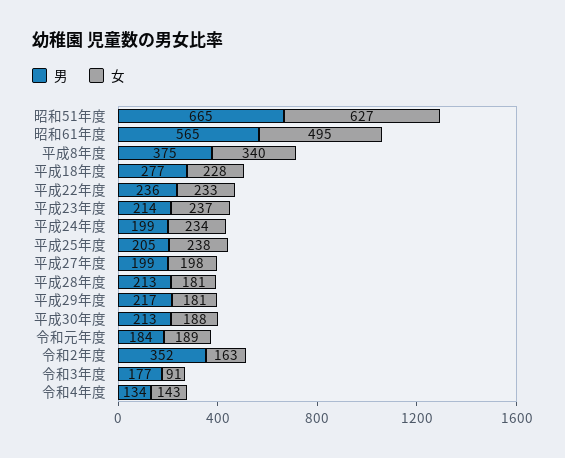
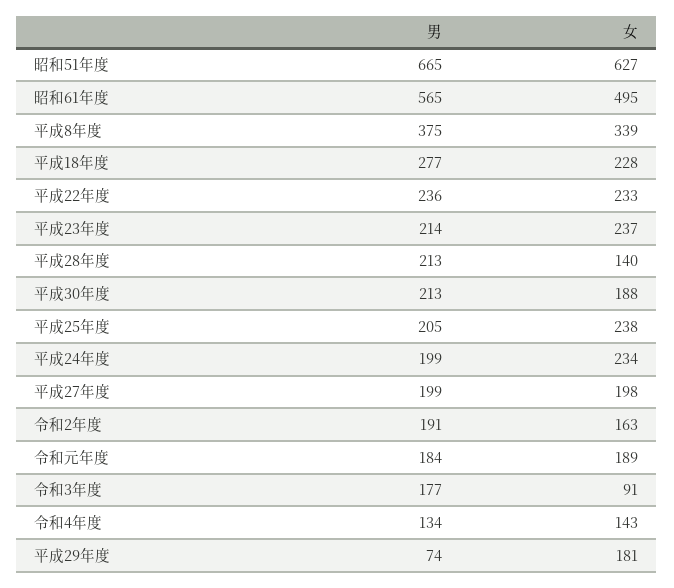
  {
    "男": {
      "昭和51年度": 665,
      "昭和61年度": 565,
      "平成8年度": 375,
      "平成18年度": 277,
      "平成22年度": 236,
      "平成23年度": 214,
      "平成24年度": 199,
      "平成25年度": 205,
      "平成27年度": 199,
      "平成28年度": 213,
-     "平成29年度": 217,
+     "平成29年度": 74,
      "平成30年度": 213,
      "令和元年度": 184,
-     "令和2年度": 352,
+     "令和2年度": 191,
      "令和3年度": 177,
      "令和4年度": 134
    },
    "女": {
      "昭和51年度": 627,
      "昭和61年度": 495,
-     "平成8年度": 340,
+     "平成8年度": 339,
      "平成18年度": 228,
      "平成22年度": 233,
      "平成23年度": 237,
      "平成24年度": 234,
      "平成25年度": 238,
      "平成27年度": 198,
-     "平成28年度": 181,
+     "平成28年度": 140,
      "平成29年度": 181,
      "平成30年度": 188,
      "令和元年度": 189,
      "令和2年度": 163,
      "令和3年度": 91,
      "令和4年度": 143
    }
  }

